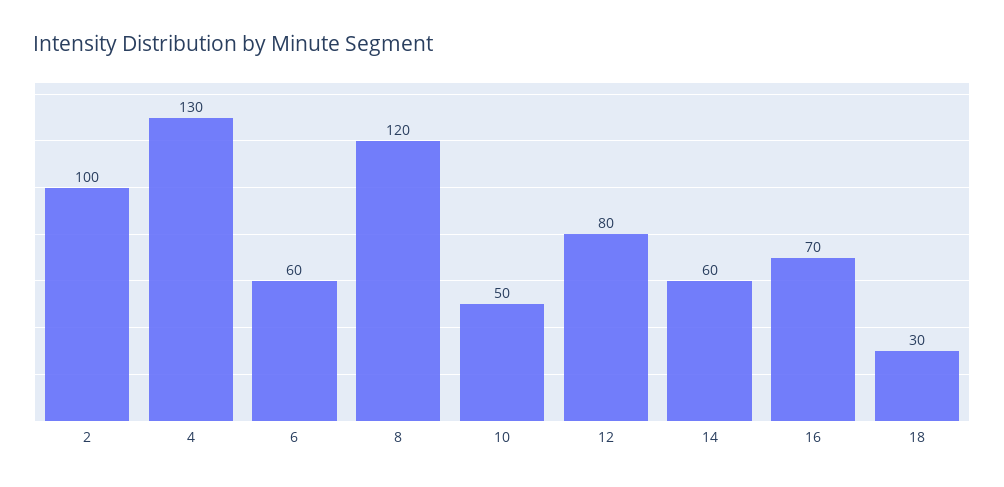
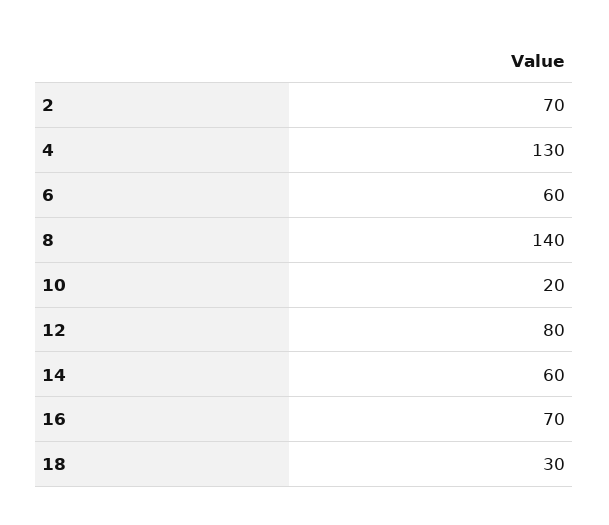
  {
-   "2": 100,
+   "2": 70,
    "4": 130,
    "6": 60,
-   "8": 120,
+   "8": 140,
-   "10": 50,
+   "10": 20,
    "12": 80,
    "14": 60,
    "16": 70,
    "18": 30
  }

